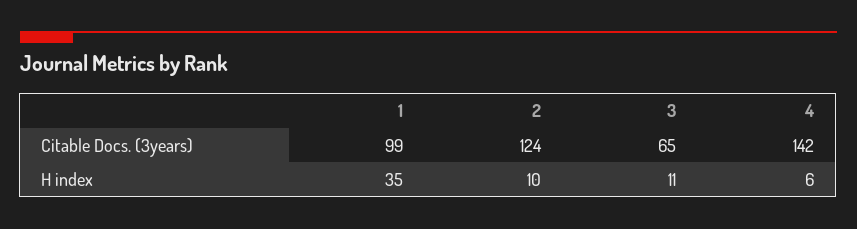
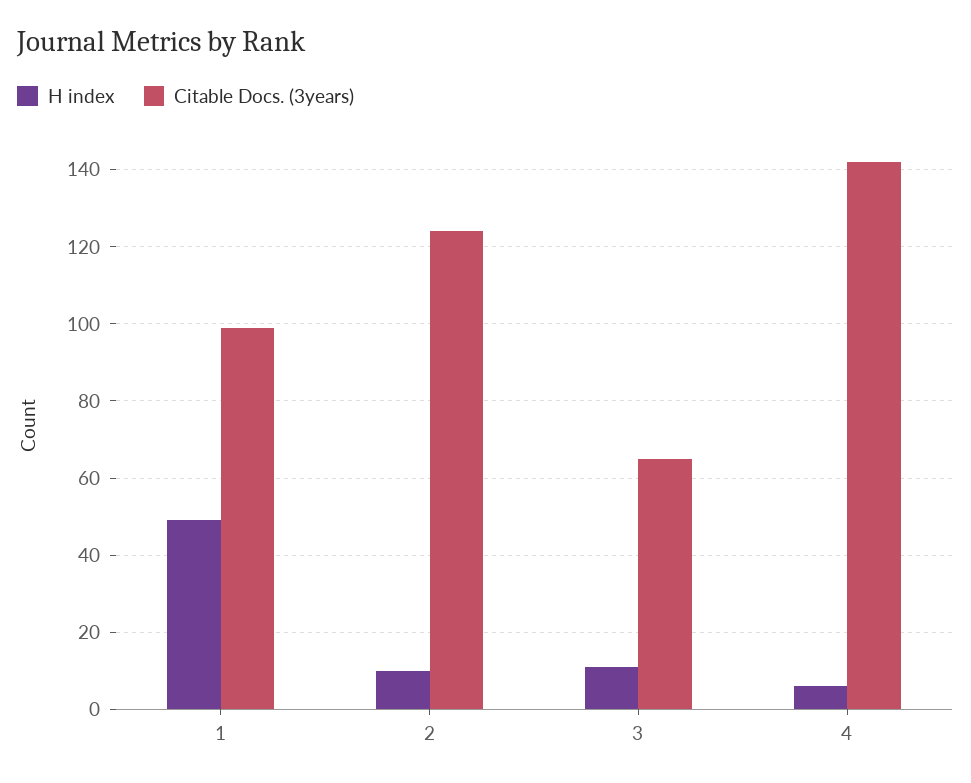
  {
    "Citable Docs. (3years)": {
      "1": 99,
      "2": 124,
      "3": 65,
      "4": 142
    },
    "H index": {
-     "1": 35,
+     "1": 50,
      "2": 10,
      "3": 11,
      "4": 6
    }
  }

